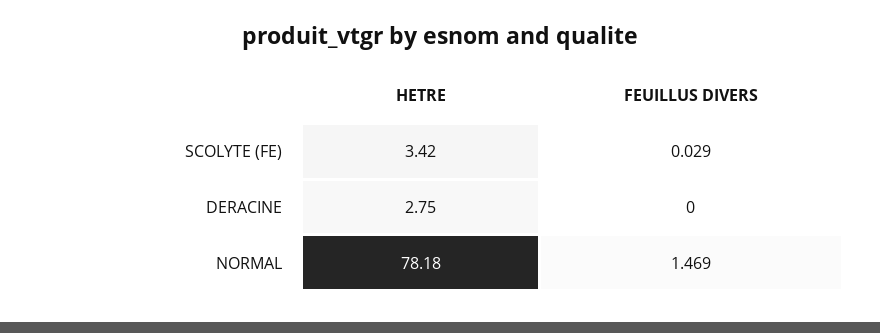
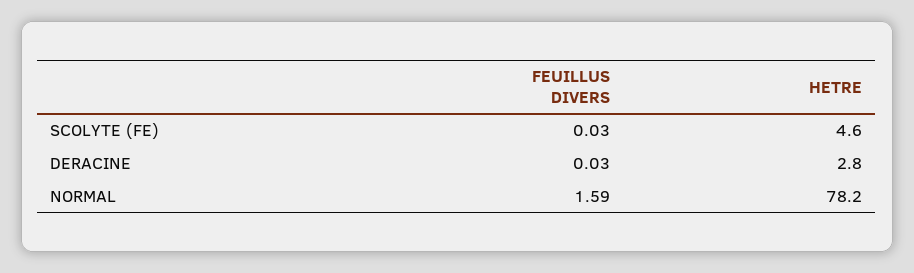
  {
    "HETRE": {
-     "SCOLYTE (FE)": 3.42,
+     "SCOLYTE (FE)": 4.6,
      "DERACINE": 2.75,
      "NORMAL": 78.18
    },
    "FEUILLUS DIVERS": {
      "SCOLYTE (FE)": 0.029,
-     "DERACINE": 0,
+     "DERACINE": 0.03,
-     "NORMAL": 1.469
+     "NORMAL": 1.59
    }
  }

